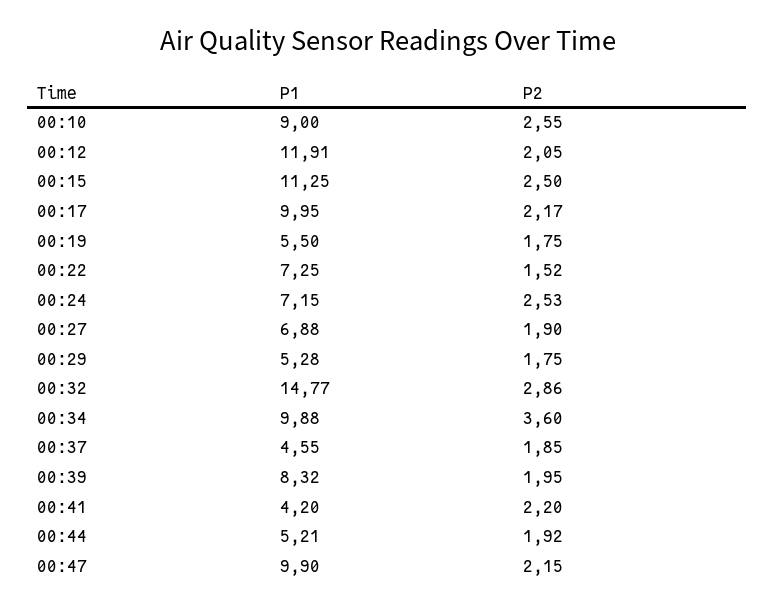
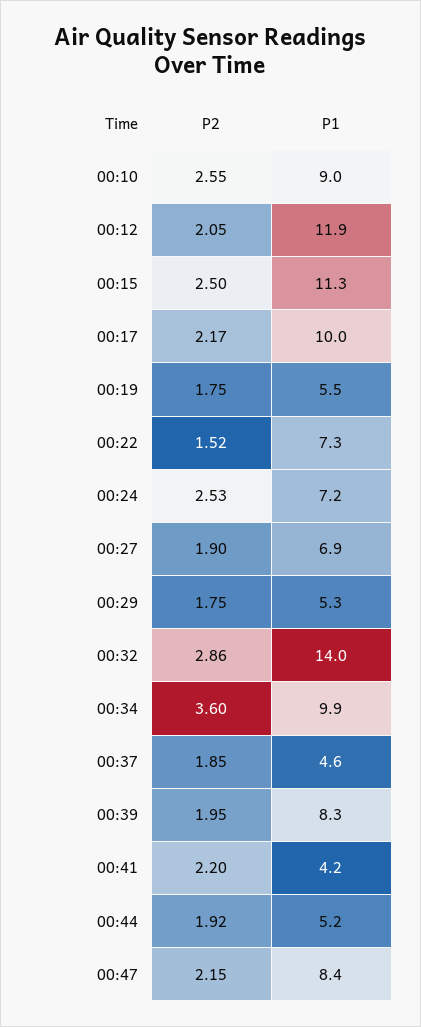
  {
    "P1": {
      "00:10": 9,
      "00:12": 11.91,
      "00:15": 11.25,
      "00:17": 9.95,
      "00:19": 5.5,
      "00:22": 7.25,
      "00:24": 7.15,
      "00:27": 6.88,
      "00:29": 5.28,
-     "00:32": 14.77,
+     "00:32": 14,
      "00:34": 9.88,
      "00:37": 4.55,
      "00:39": 8.32,
      "00:41": 4.2,
      "00:44": 5.21,
-     "00:47": 9.9
+     "00:47": 8.4
    },
    "P2": {
      "00:10": 2.55,
      "00:12": 2.05,
      "00:15": 2.5,
      "00:17": 2.17,
      "00:19": 1.75,
      "00:22": 1.52,
      "00:24": 2.53,
      "00:27": 1.9,
      "00:29": 1.75,
      "00:32": 2.86,
      "00:34": 3.6,
      "00:37": 1.85,
      "00:39": 1.95,
      "00:41": 2.2,
      "00:44": 1.92,
      "00:47": 2.15
    }
  }

